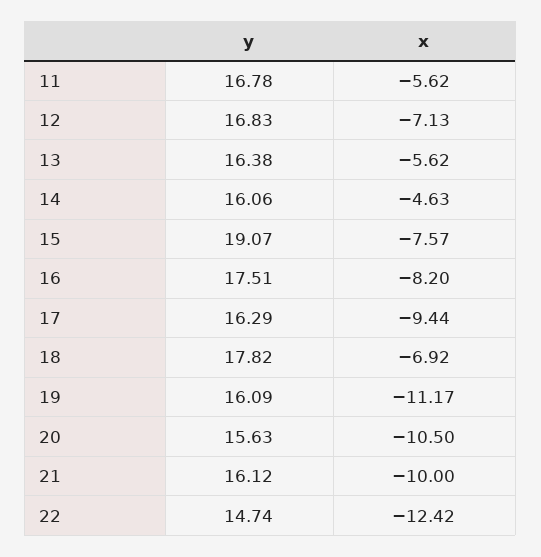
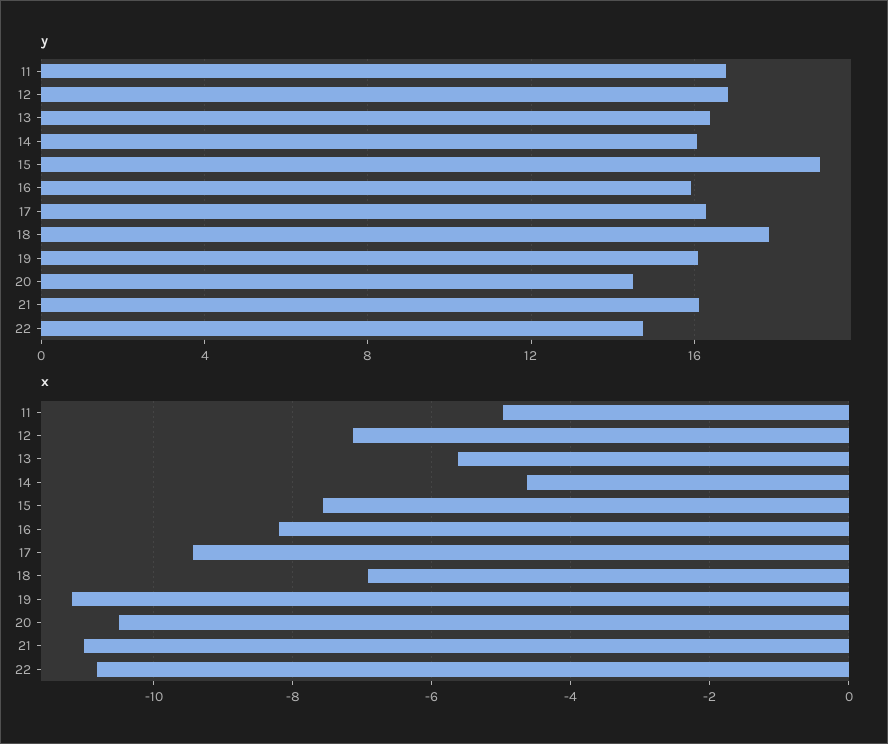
  {
    "y": {
      "11": 16.78,
      "12": 16.83,
      "13": 16.38,
      "14": 16.06,
      "15": 19.07,
-     "16": 17.51,
+     "16": 16,
      "17": 16.29,
      "18": 17.82,
      "19": 16.09,
-     "20": 15.63,
+     "20": 14.5,
      "21": 16.12,
      "22": 14.74
    },
    "x": {
-     "11": -5.62,
+     "11": -5,
      "12": -7.13,
      "13": -5.62,
      "14": -4.63,
      "15": -7.57,
      "16": -8.2,
      "17": -9.44,
      "18": -6.92,
      "19": -11.17,
      "20": -10.5,
-     "21": -10,
+     "21": -11,
-     "22": -12.42
+     "22": -10.8
    }
  }

